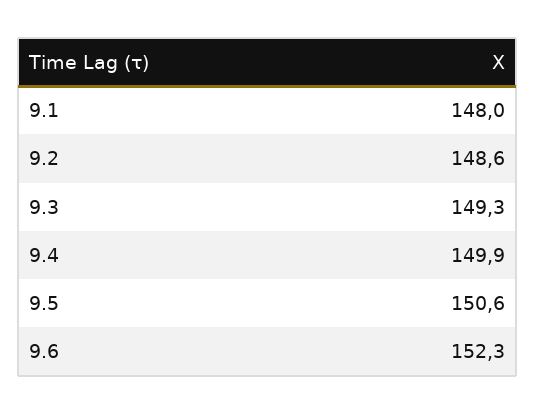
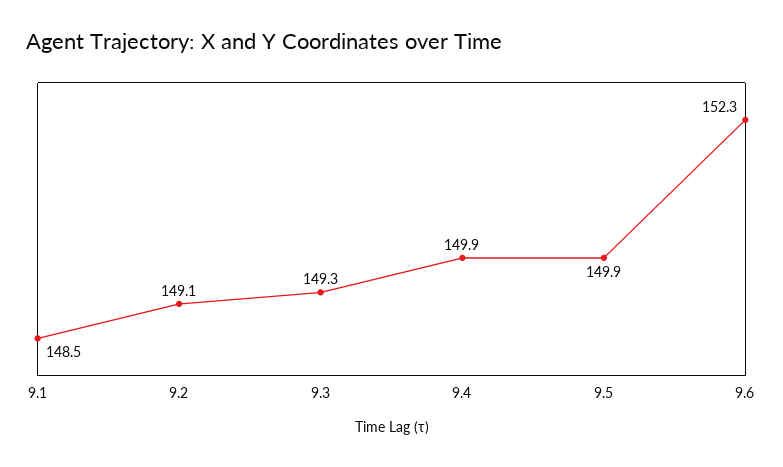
  {
-   "9.1": 148,
+   "9.1": 148.5,
-   "9.2": 148.6,
+   "9.2": 149.1,
    "9.3": 149.3,
    "9.4": 149.9,
-   "9.5": 150.6,
+   "9.5": 149.9,
    "9.6": 152.3
  }

